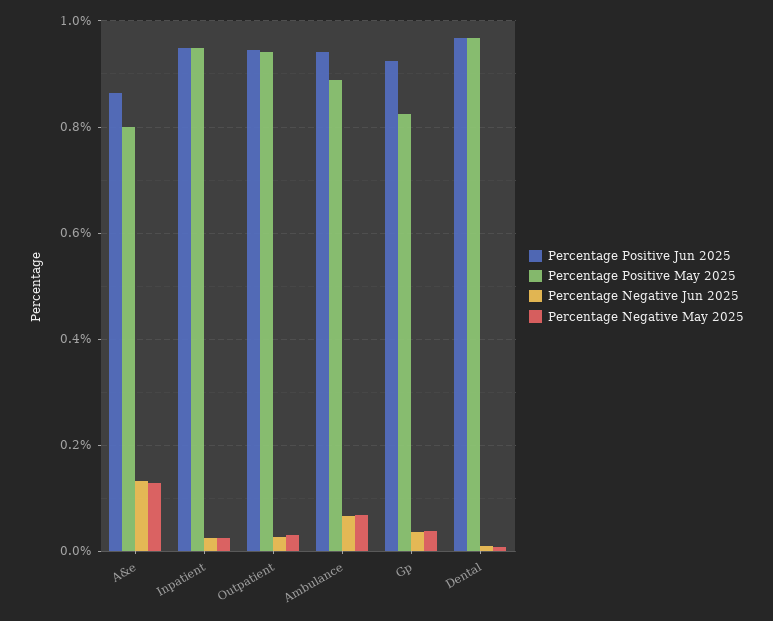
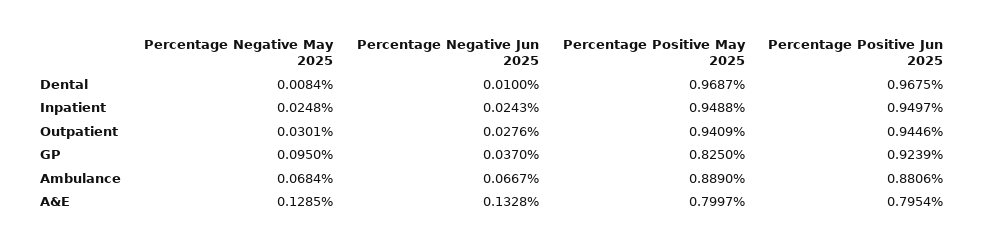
  {
    "Percentage Positive Jun 2025": {
-     "A&e": 0.86,
+     "A&e": 0.7954,
      "Inpatient": 0.9497,
      "Outpatient": 0.9446,
-     "Ambulance": 0.94,
+     "Ambulance": 0.8806,
      "Gp": 0.9239,
      "Dental": 0.9675
    },
    "Percentage Positive May 2025": {
      "A&e": 0.7997,
      "Inpatient": 0.9488,
      "Outpatient": 0.9409,
      "Ambulance": 0.889,
      "Gp": 0.825,
      "Dental": 0.9687
    },
    "Percentage Negative Jun 2025": {
      "A&e": 0.1328,
      "Inpatient": 0.0243,
      "Outpatient": 0.0276,
      "Ambulance": 0.0667,
      "Gp": 0.037,
      "Dental": 0.01
    },
    "Percentage Negative May 2025": {
      "A&e": 0.1285,
      "Inpatient": 0.0248,
      "Outpatient": 0.0301,
      "Ambulance": 0.0684,
-     "Gp": 0.04,
+     "Gp": 0.095,
      "Dental": 0.0084
    }
  }

